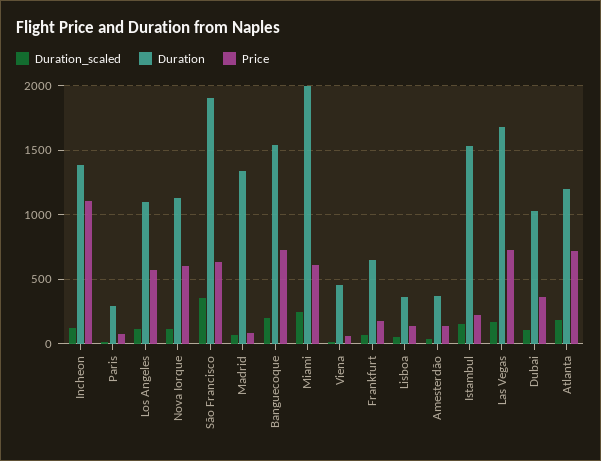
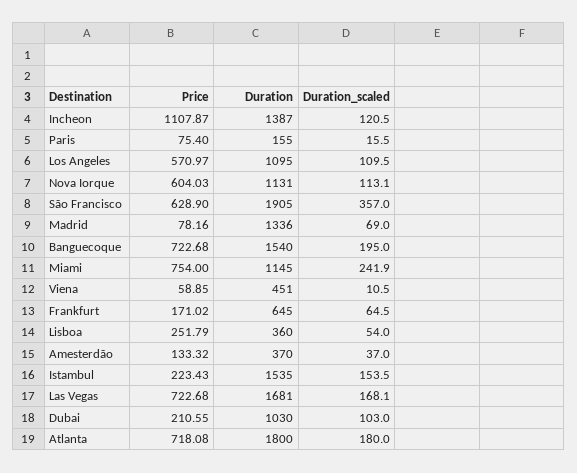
  {
    "Duration_scaled": {
      "Incheon": 120.5,
      "Paris": 15.5,
      "Los Angeles": 109.5,
      "Nova Iorque": 113.1,
      "São Francisco": 357,
      "Madrid": 69,
      "Banguecoque": 195,
      "Miami": 241.9,
      "Viena": 10.5,
      "Frankfurt": 64.5,
      "Lisboa": 54,
      "Amesterdão": 37,
      "Istambul": 153.5,
      "Las Vegas": 168.1,
      "Dubai": 103,
      "Atlanta": 180
    },
    "Duration": {
      "Incheon": 1387,
-     "Paris": 300,
+     "Paris": 155,
      "Los Angeles": 1095,
      "Nova Iorque": 1131,
      "São Francisco": 1905,
      "Madrid": 1336,
      "Banguecoque": 1540,
-     "Miami": 2000,
+     "Miami": 1145,
      "Viena": 451,
      "Frankfurt": 645,
      "Lisboa": 360,
      "Amesterdão": 370,
      "Istambul": 1535,
      "Las Vegas": 1681,
      "Dubai": 1030,
-     "Atlanta": 1200
+     "Atlanta": 1800
    },
    "Price": {
      "Incheon": 1107.87,
      "Paris": 75.4,
      "Los Angeles": 570.97,
      "Nova Iorque": 604.03,
      "São Francisco": 628.9,
      "Madrid": 78.16,
      "Banguecoque": 722.68,
-     "Miami": 600,
+     "Miami": 754,
      "Viena": 58.85,
      "Frankfurt": 171.02,
-     "Lisboa": 150,
+     "Lisboa": 251.79,
      "Amesterdão": 133.32,
      "Istambul": 223.43,
      "Las Vegas": 722.68,
-     "Dubai": 350,
+     "Dubai": 210.55,
      "Atlanta": 718.08
    }
  }

